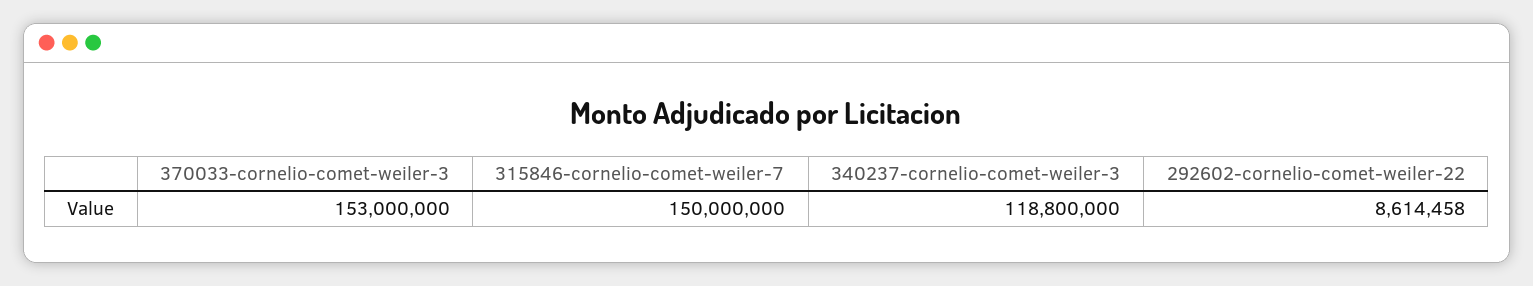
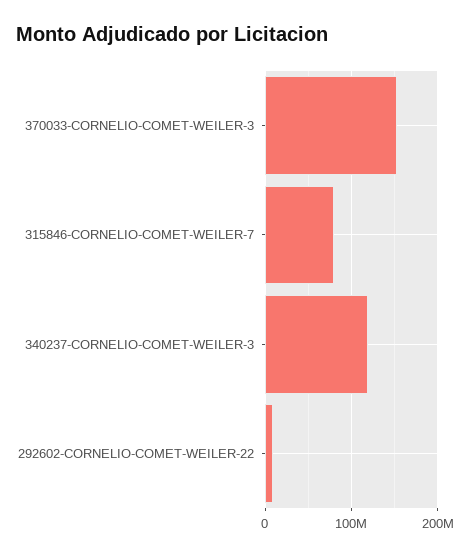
  {
    "370033-cornelio-comet-weiler-3": 153000000,
-   "315846-cornelio-comet-weiler-7": 150000000,
+   "315846-cornelio-comet-weiler-7": 80000000,
    "340237-cornelio-comet-weiler-3": 118800000,
    "292602-cornelio-comet-weiler-22": 8614458
  }

